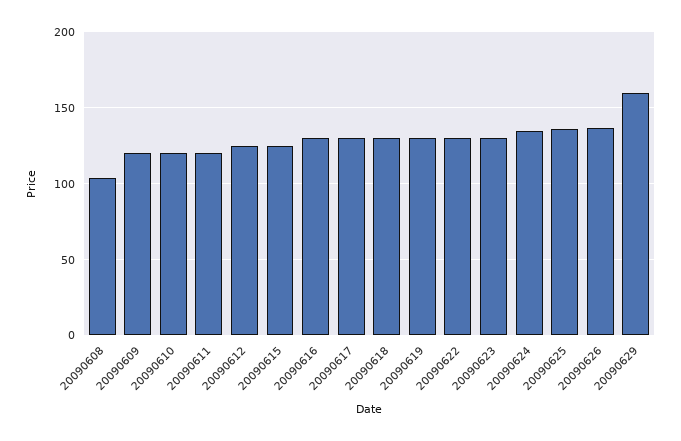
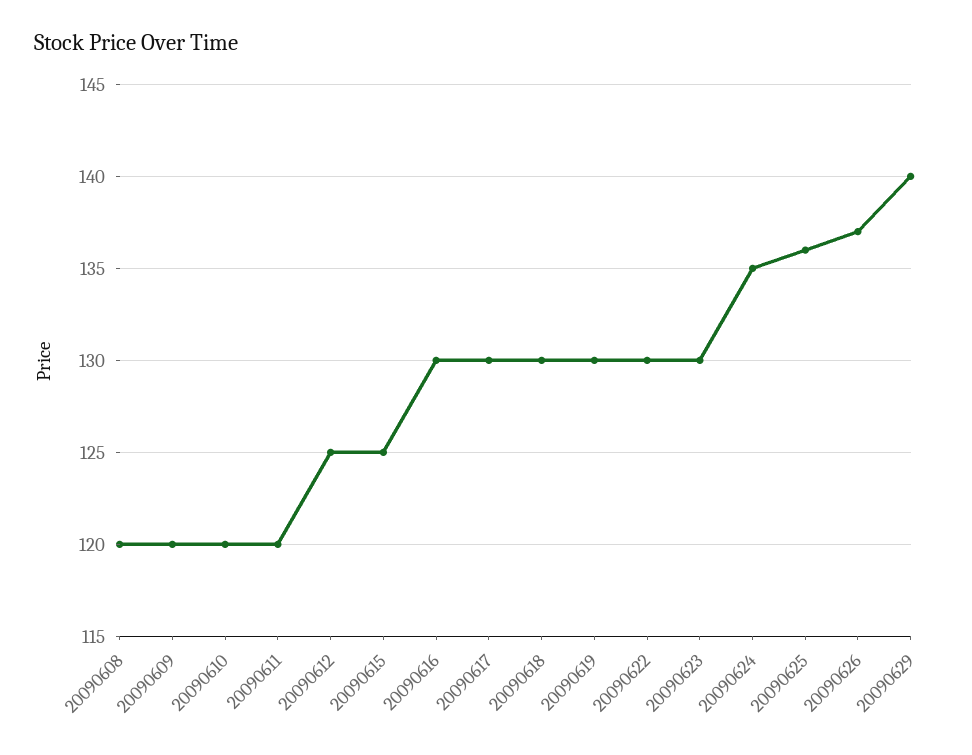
  {
-   "20090608": 105,
+   "20090608": 120,
    "20090609": 120,
    "20090610": 120,
    "20090611": 120,
    "20090612": 125,
    "20090615": 125,
    "20090616": 130,
    "20090617": 130,
    "20090618": 130,
    "20090619": 130,
    "20090622": 130,
    "20090623": 130,
    "20090624": 135,
    "20090625": 136,
    "20090626": 137,
-   "20090629": 160
+   "20090629": 140
  }

